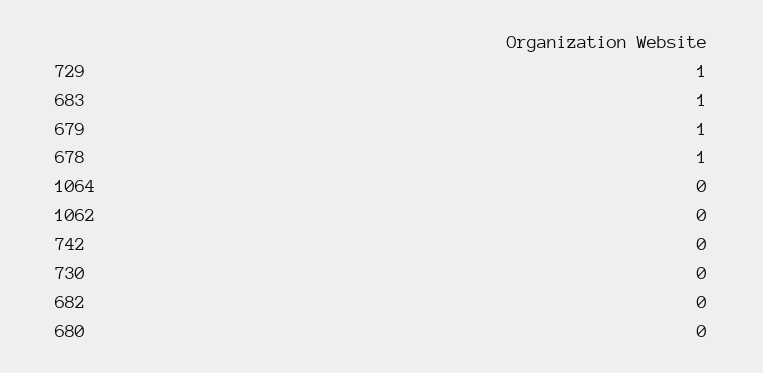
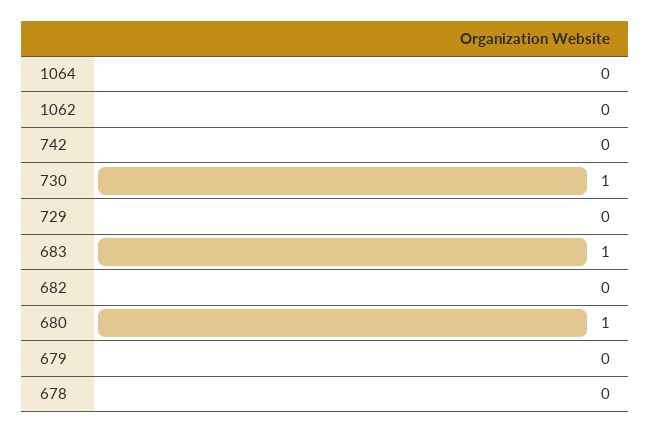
  {
-   "729": 1,
+   "729": 0,
    "683": 1,
-   "679": 1,
+   "679": 0,
-   "678": 1,
+   "678": 0,
    "1064": 0,
    "1062": 0,
    "742": 0,
-   "730": 0,
+   "730": 1,
    "682": 0,
-   "680": 0
+   "680": 1
  }

